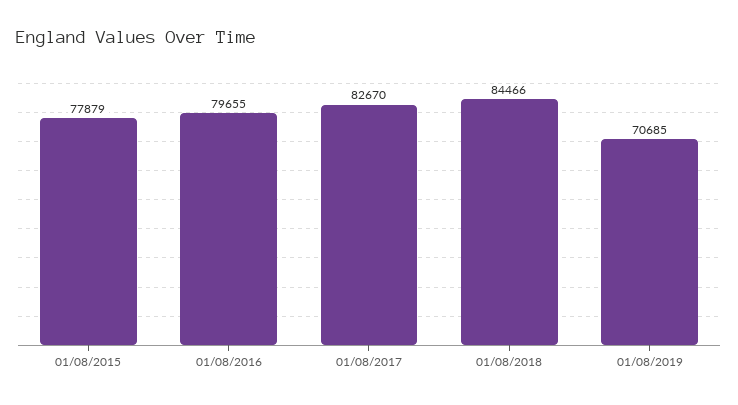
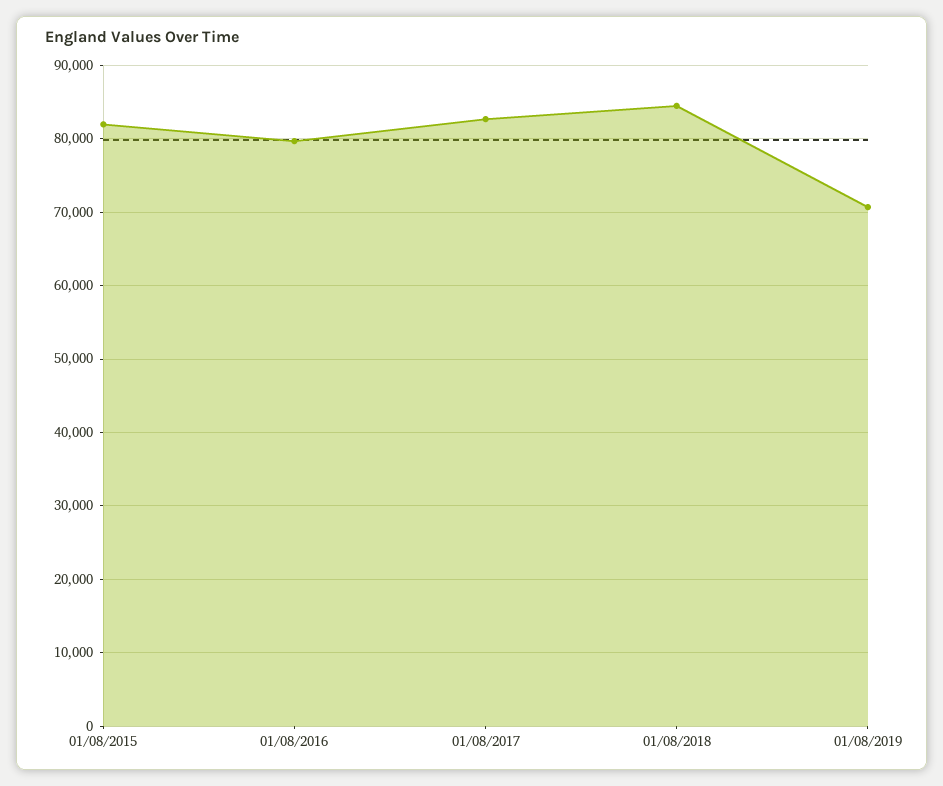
  {
-   "01/08/2015": 77879,
+   "01/08/2015": 82000,
    "01/08/2016": 79655,
    "01/08/2017": 82670,
    "01/08/2018": 84466,
    "01/08/2019": 70685
  }

